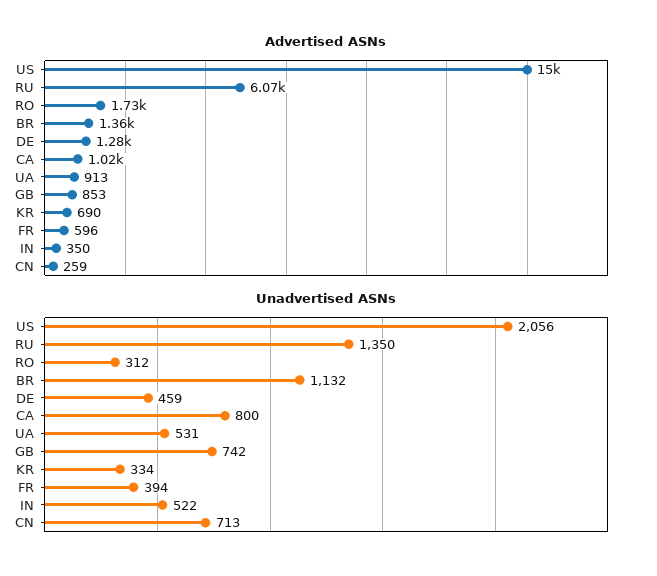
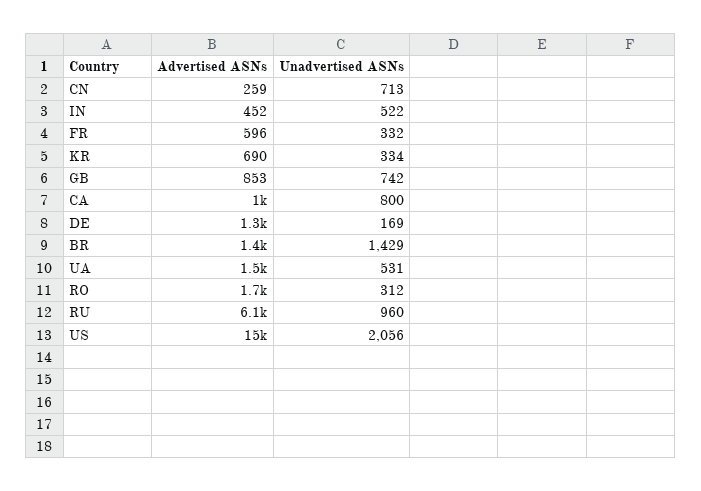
  {
    "Advertised ASNs": {
      "US": 15000,
      "RU": 6070,
      "RO": 1730,
      "BR": 1360,
      "DE": 1280,
      "CA": 1020,
-     "UA": 913,
+     "UA": 1500,
      "GB": 853,
      "KR": 690,
      "FR": 596,
-     "IN": 350,
+     "IN": 452,
      "CN": 259
    },
    "Unadvertised ASNs": {
      "US": 2056,
-     "RU": 1350,
+     "RU": 960,
      "RO": 312,
-     "BR": 1132,
+     "BR": 1429,
-     "DE": 459,
+     "DE": 169,
      "CA": 800,
      "UA": 531,
      "GB": 742,
      "KR": 334,
-     "FR": 394,
+     "FR": 332,
      "IN": 522,
      "CN": 713
    }
  }

